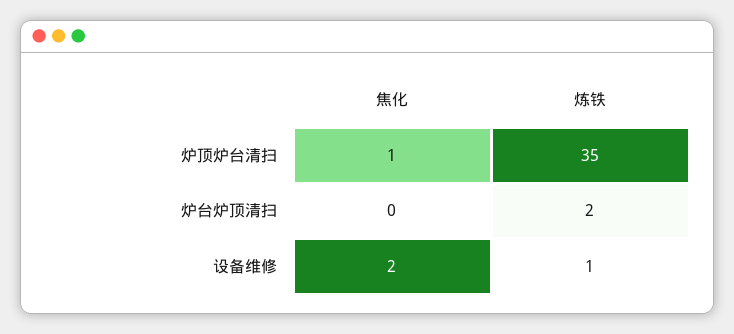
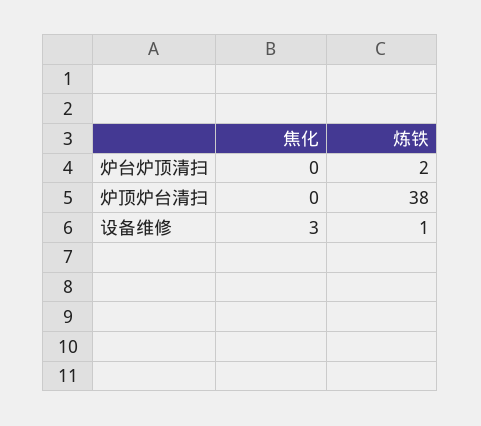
  {
    "焦化": {
-     "炉顶炉台清扫": 1,
+     "炉顶炉台清扫": 0,
      "炉台炉顶清扫": 0,
-     "设备维修": 2
+     "设备维修": 3
    },
    "炼铁": {
-     "炉顶炉台清扫": 35,
+     "炉顶炉台清扫": 38,
      "炉台炉顶清扫": 2,
      "设备维修": 1
    }
  }

